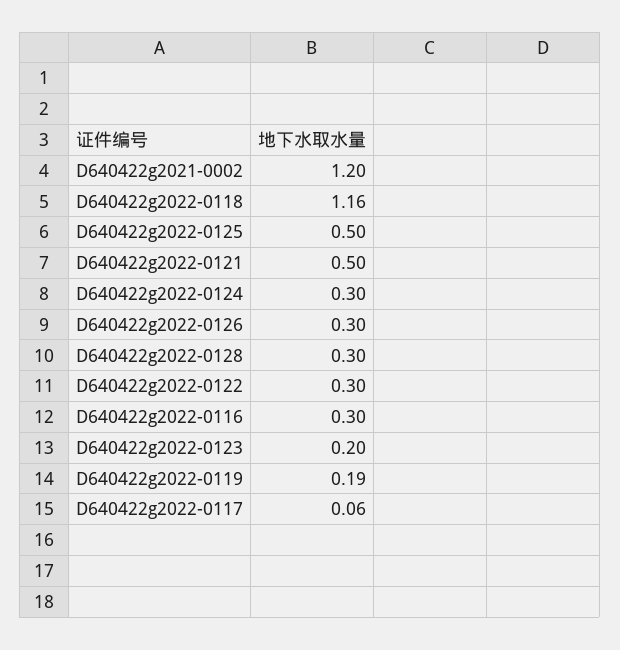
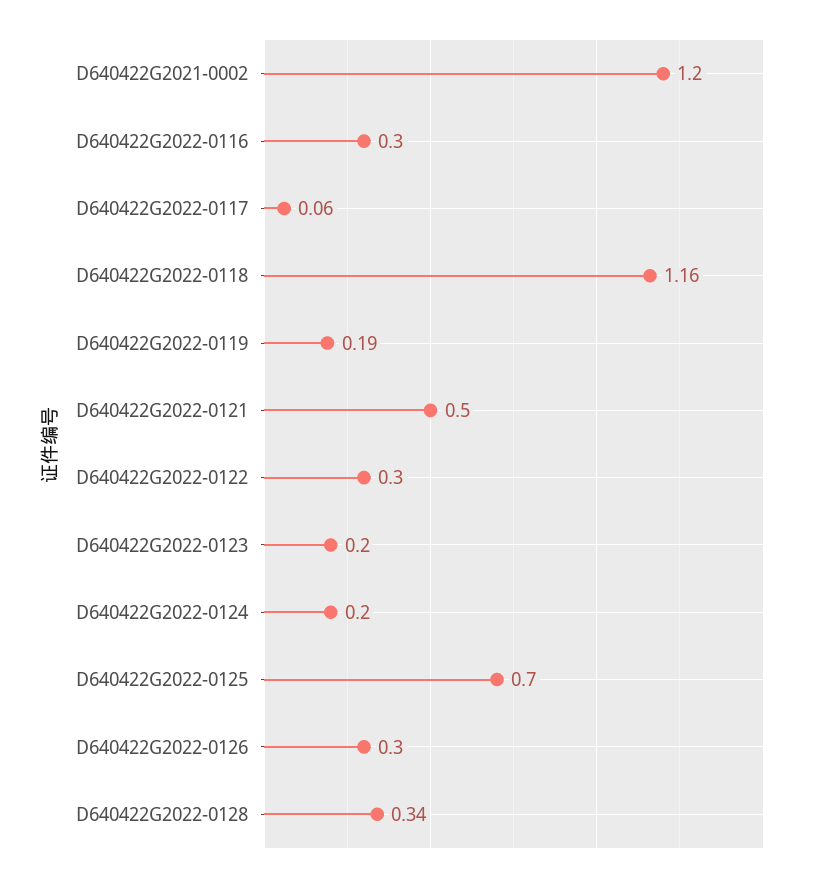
  {
    "D640422g2021-0002": 1.2,
    "D640422g2022-0118": 1.16,
-   "D640422g2022-0125": 0.5,
+   "D640422g2022-0125": 0.7,
    "D640422g2022-0121": 0.5,
-   "D640422g2022-0124": 0.3,
+   "D640422g2022-0124": 0.2,
    "D640422g2022-0126": 0.3,
-   "D640422g2022-0128": 0.3,
+   "D640422g2022-0128": 0.34,
    "D640422g2022-0122": 0.3,
    "D640422g2022-0116": 0.3,
    "D640422g2022-0123": 0.2,
    "D640422g2022-0119": 0.19,
    "D640422g2022-0117": 0.06
  }

